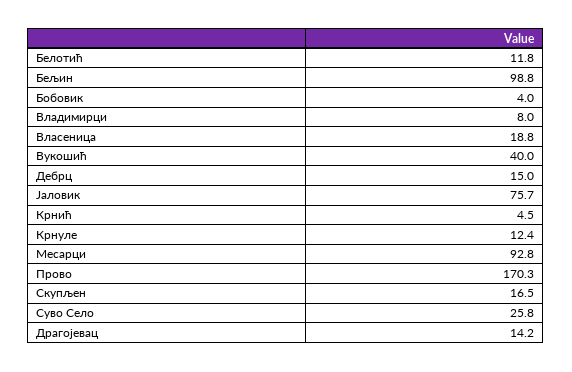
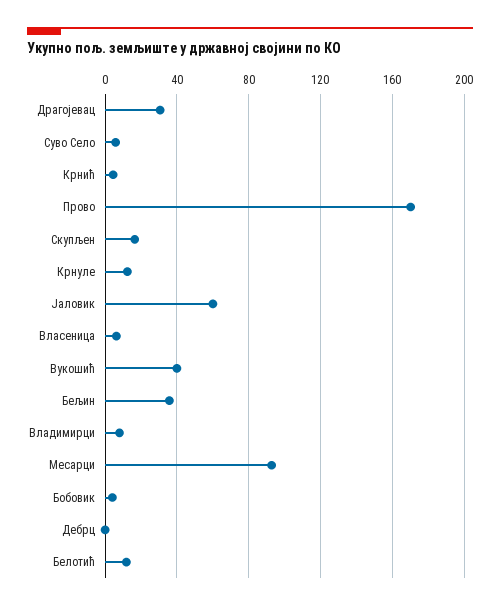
  {
    "Белотић": 11.8,
-   "Бељин": 98.8,
+   "Бељин": 35,
    "Бобовик": 4,
    "Владимирци": 8,
-   "Власеница": 18.8,
+   "Власеница": 5,
    "Вукошић": 40,
-   "Дебрц": 15,
+   "Дебрц": 0,
-   "Јаловик": 75.7,
+   "Јаловик": 60,
    "Крнић": 4.5,
    "Крнуле": 12.4,
    "Месарци": 92.8,
    "Прово": 170.3,
    "Скупљен": 16.5,
-   "Суво Село": 25.8,
+   "Суво Село": 5,
-   "Драгојевац": 14.2
+   "Драгојевац": 30
  }

